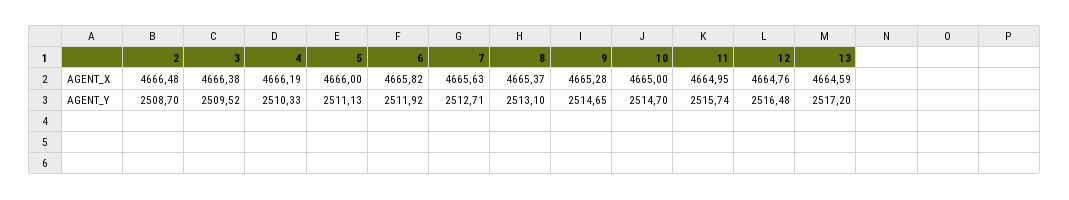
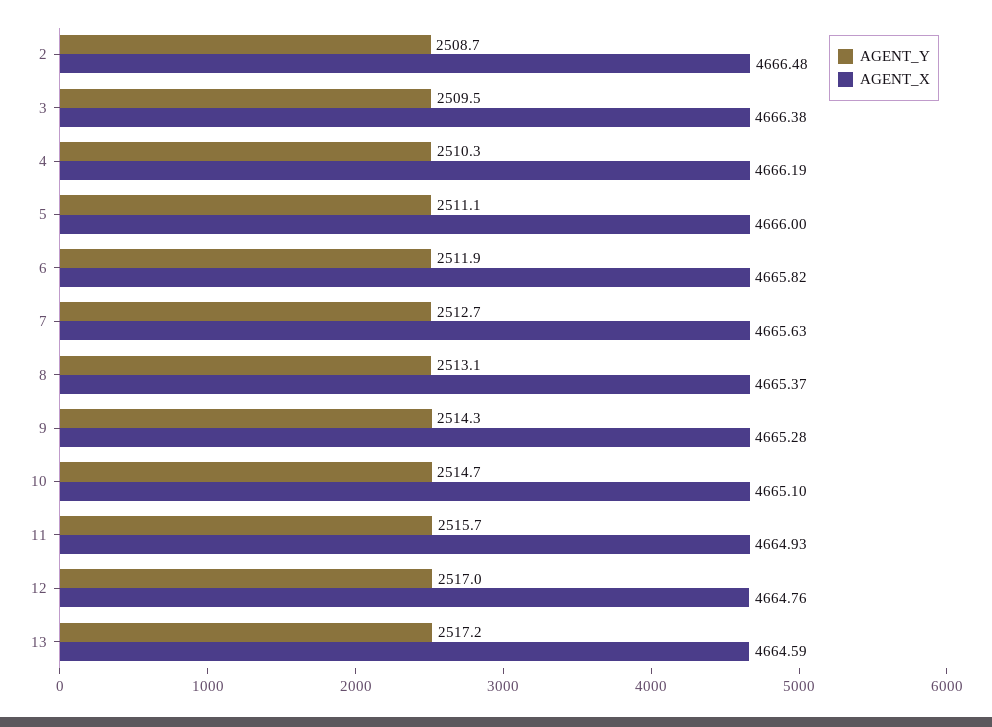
  {
    "AGENT_X": {
      "2": 4666.48,
      "3": 4666.38,
      "4": 4666.19,
      "5": 4666,
      "6": 4665.82,
      "7": 4665.63,
      "8": 4665.37,
      "9": 4665.28,
-     "10": 4665,
+     "10": 4665.1,
-     "11": 4664.95,
+     "11": 4664.93,
      "12": 4664.76,
      "13": 4664.59
    },
    "AGENT_Y": {
      "2": 2508.7,
      "3": 2509.52,
      "4": 2510.33,
      "5": 2511.13,
      "6": 2511.92,
      "7": 2512.71,
      "8": 2513.1,
-     "9": 2514.65,
+     "9": 2514.3,
      "10": 2514.7,
      "11": 2515.74,
-     "12": 2516.48,
+     "12": 2517,
      "13": 2517.2
    }
  }

